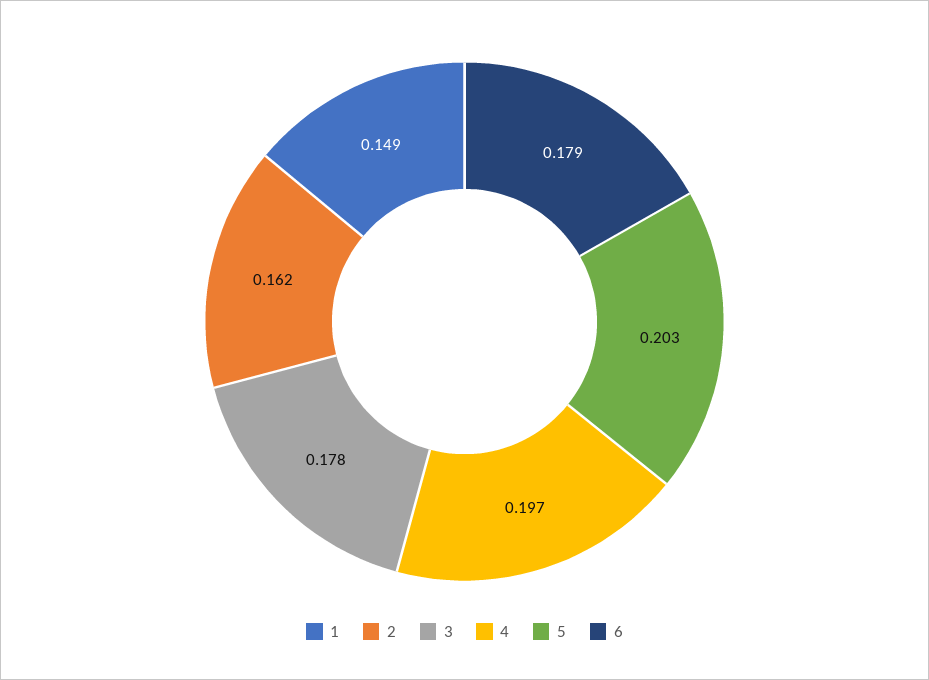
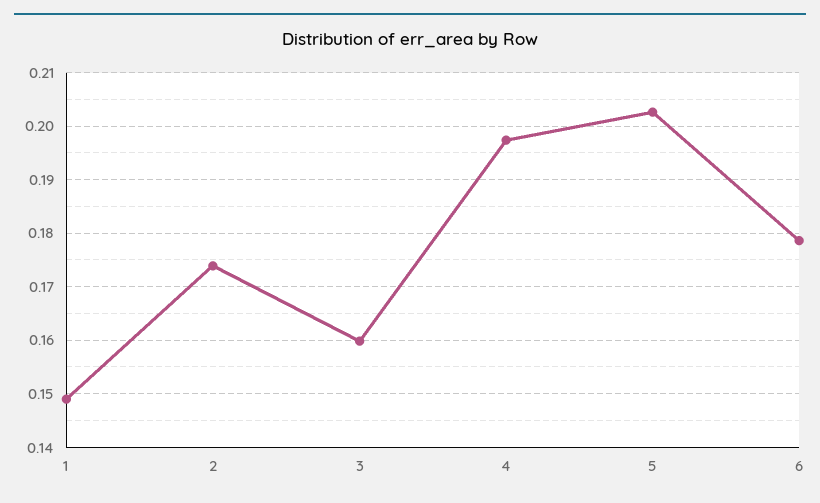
  {
    "1": 0.149,
-   "2": 0.162,
+   "2": 0.174,
-   "3": 0.178,
+   "3": 0.16,
    "4": 0.197,
    "5": 0.203,
    "6": 0.179
  }

